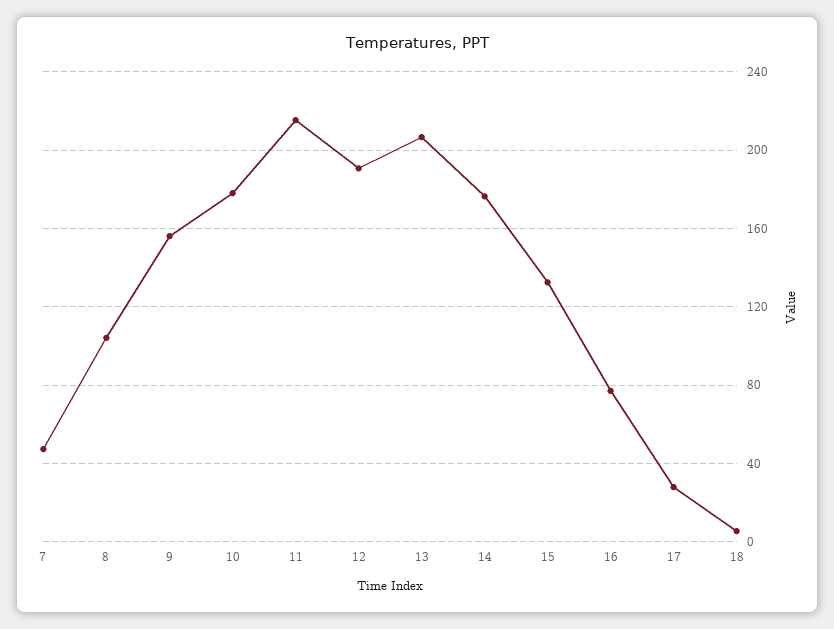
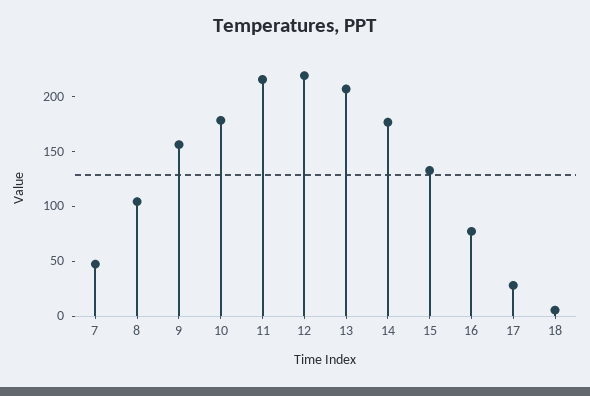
  {
    "7": 45,
    "8": 105,
    "9": 155,
    "10": 180,
    "11": 215,
-   "12": 190,
+   "12": 220,
    "13": 205,
    "14": 175,
    "15": 130,
    "16": 75,
    "17": 30,
    "18": 5
  }

